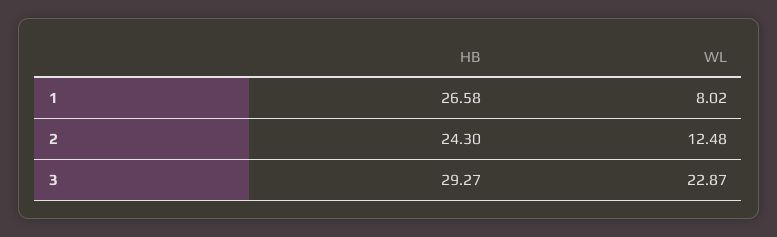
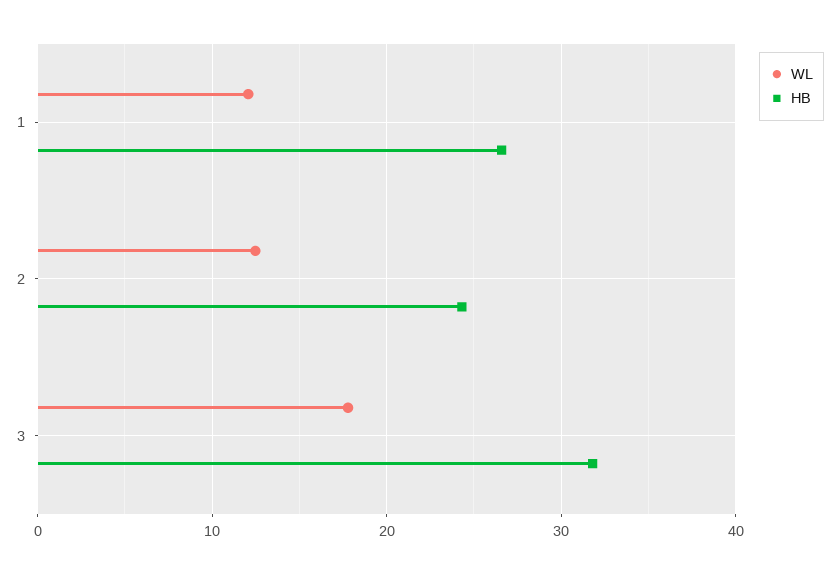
  {
    "HB": {
      "1": 26.58,
      "2": 24.3,
-     "3": 29.27
+     "3": 32
    },
    "WL": {
-     "1": 8.02,
+     "1": 12,
      "2": 12.48,
-     "3": 22.87
+     "3": 18
    }
  }

